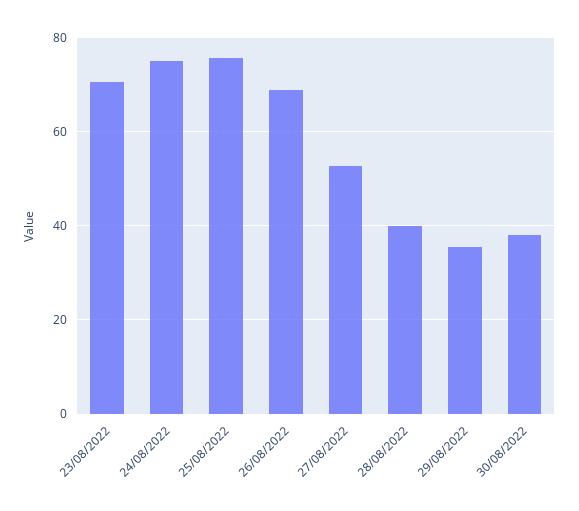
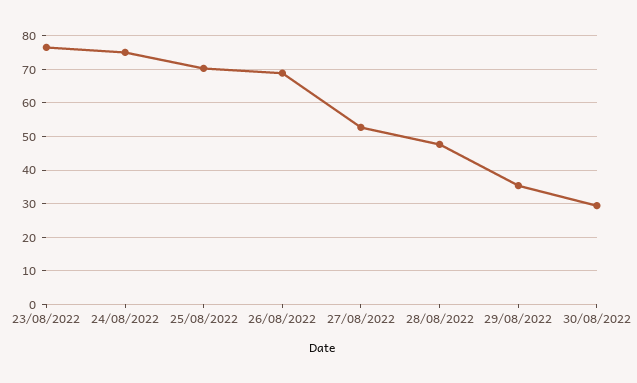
  {
-   "23/08/2022": 70,
+   "23/08/2022": 76,
    "24/08/2022": 76,
-   "25/08/2022": 76,
+   "25/08/2022": 70,
    "26/08/2022": 68,
    "27/08/2022": 52,
-   "28/08/2022": 40,
+   "28/08/2022": 48,
    "29/08/2022": 36,
-   "30/08/2022": 38
+   "30/08/2022": 30
  }

